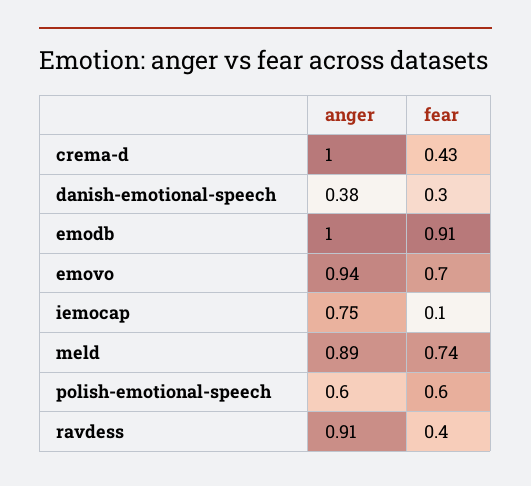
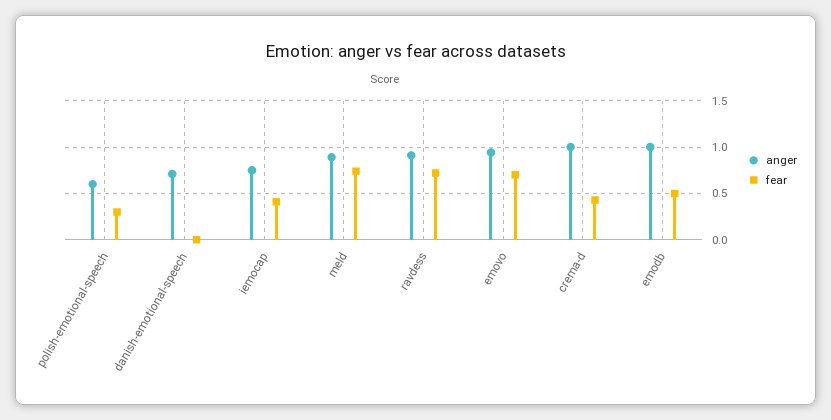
  {
    "anger": {
      "crema-d": 1,
-     "danish-emotional-speech": 0.38,
+     "danish-emotional-speech": 0.7,
      "emodb": 1,
      "emovo": 0.94,
      "iemocap": 0.75,
      "meld": 0.89,
      "polish-emotional-speech": 0.6,
      "ravdess": 0.91
    },
    "fear": {
      "crema-d": 0.43,
-     "danish-emotional-speech": 0.3,
+     "danish-emotional-speech": 0,
-     "emodb": 0.91,
+     "emodb": 0.5,
      "emovo": 0.7,
-     "iemocap": 0.1,
+     "iemocap": 0.4,
      "meld": 0.74,
-     "polish-emotional-speech": 0.6,
+     "polish-emotional-speech": 0.3,
-     "ravdess": 0.4
+     "ravdess": 0.7
    }
  }

